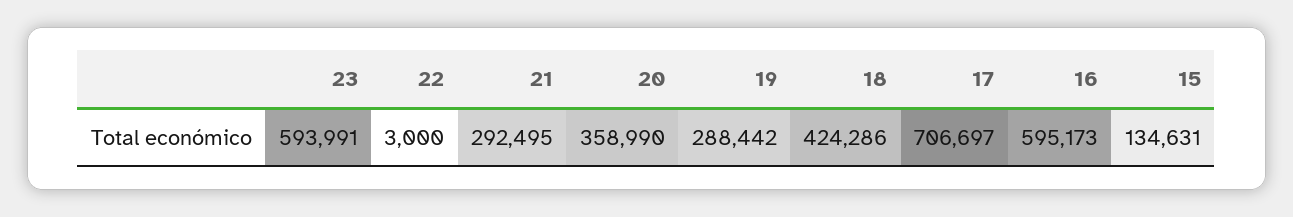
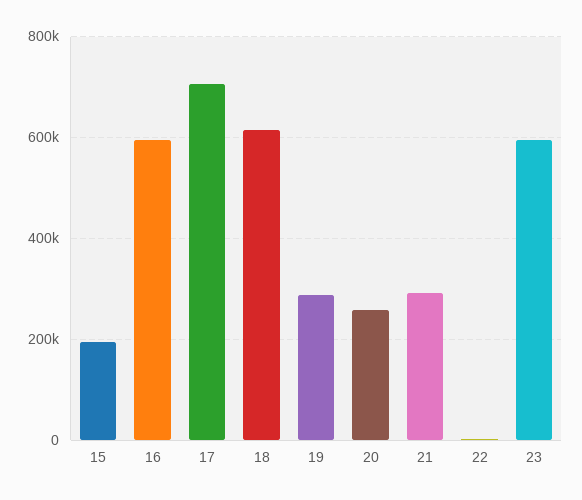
  {
    "23": 593991,
    "22": 3000,
    "21": 292495,
-   "20": 358990,
+   "20": 260000,
    "19": 288442,
-   "18": 424286,
+   "18": 620000,
    "17": 706697,
    "16": 595173,
-   "15": 134631
+   "15": 200000
  }

